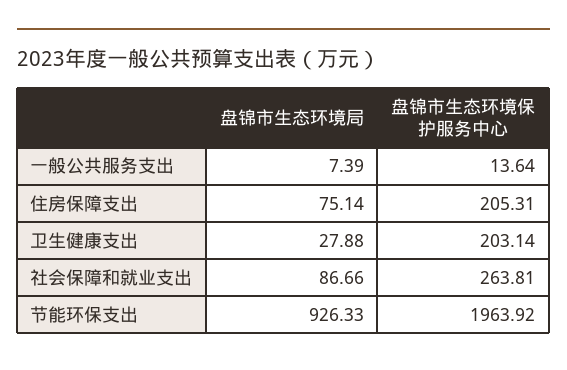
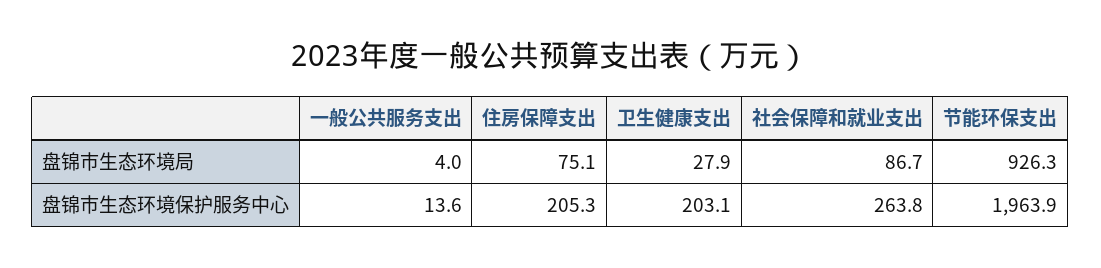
  {
    "盘锦市生态环境局": {
-     "一般公共服务支出": 7.39,
+     "一般公共服务支出": 4,
      "住房保障支出": 75.14,
      "卫生健康支出": 27.88,
      "社会保障和就业支出": 86.66,
      "节能环保支出": 926.33
    },
    "盘锦市生态环境保护服务中心": {
      "一般公共服务支出": 13.64,
      "住房保障支出": 205.31,
      "卫生健康支出": 203.14,
      "社会保障和就业支出": 263.81,
      "节能环保支出": 1963.92
    }
  }

